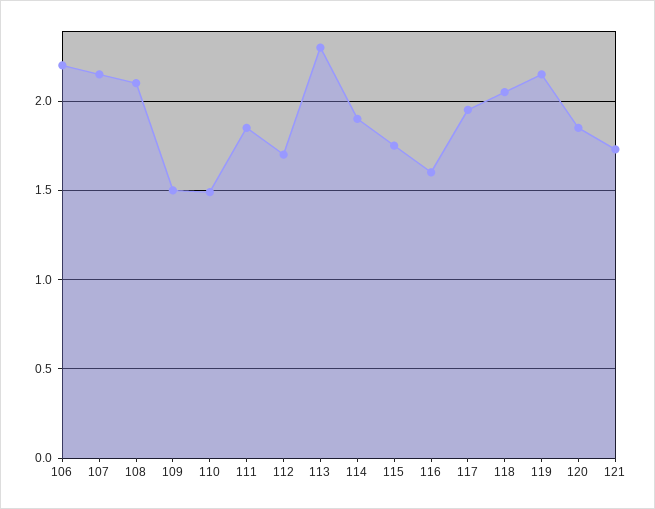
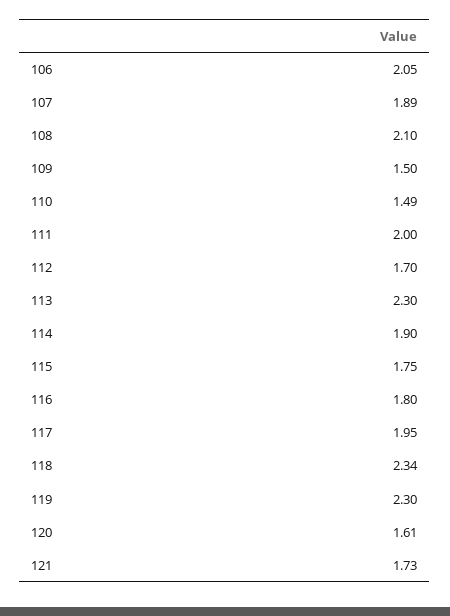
  {
-   "106": 2.2,
+   "106": 2.05,
-   "107": 2.15,
+   "107": 1.89,
    "108": 2.1,
    "109": 1.5,
    "110": 1.49,
-   "111": 1.85,
+   "111": 2,
    "112": 1.7,
    "113": 2.3,
    "114": 1.9,
    "115": 1.75,
-   "116": 1.6,
+   "116": 1.8,
    "117": 1.95,
-   "118": 2.05,
+   "118": 2.34,
-   "119": 2.15,
+   "119": 2.3,
-   "120": 1.85,
+   "120": 1.61,
    "121": 1.73
  }

